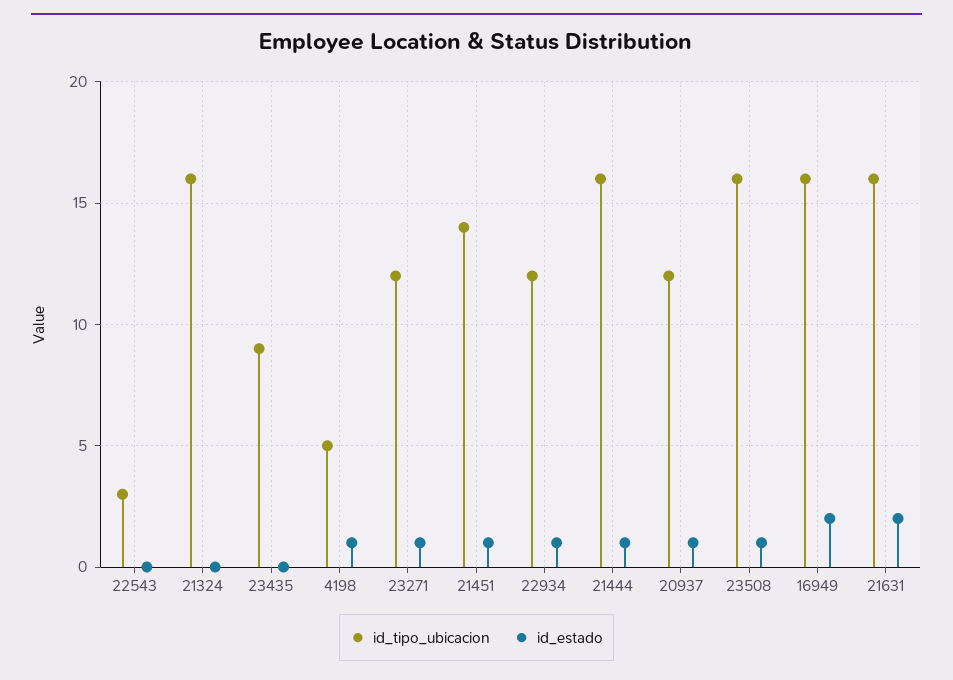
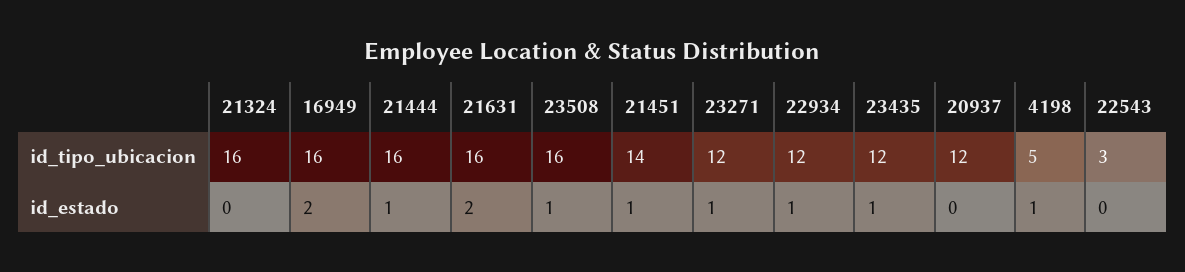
  {
    "id_tipo_ubicacion": {
      "22543": 3,
      "21324": 16,
-     "23435": 9,
+     "23435": 12,
      "4198": 5,
      "23271": 12,
      "21451": 14,
      "22934": 12,
      "21444": 16,
      "20937": 12,
      "23508": 16,
      "16949": 16,
      "21631": 16
    },
    "id_estado": {
      "22543": 0,
      "21324": 0,
-     "23435": 0,
+     "23435": 1,
      "4198": 1,
      "23271": 1,
      "21451": 1,
      "22934": 1,
      "21444": 1,
-     "20937": 1,
+     "20937": 0,
      "23508": 1,
      "16949": 2,
      "21631": 2
    }
  }

